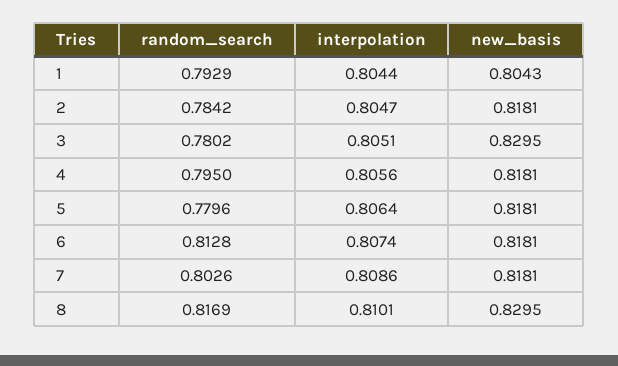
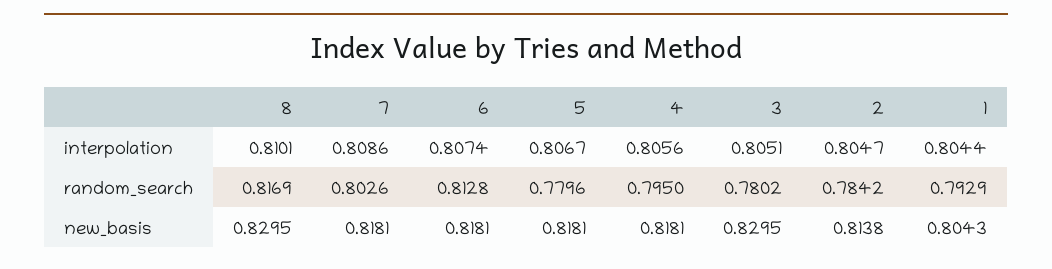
  {
    "random_search": {
      "1": 0.7929,
      "2": 0.7842,
      "3": 0.7802,
      "4": 0.795,
      "5": 0.7796,
      "6": 0.8128,
      "7": 0.8026,
      "8": 0.8169
    },
    "interpolation": {
      "1": 0.8044,
      "2": 0.8047,
      "3": 0.8051,
      "4": 0.8056,
-     "5": 0.8064,
+     "5": 0.8067,
      "6": 0.8074,
      "7": 0.8086,
      "8": 0.8101
    },
    "new_basis": {
      "1": 0.8043,
-     "2": 0.8181,
+     "2": 0.8138,
      "3": 0.8295,
      "4": 0.8181,
      "5": 0.8181,
      "6": 0.8181,
      "7": 0.8181,
      "8": 0.8295
    }
  }

